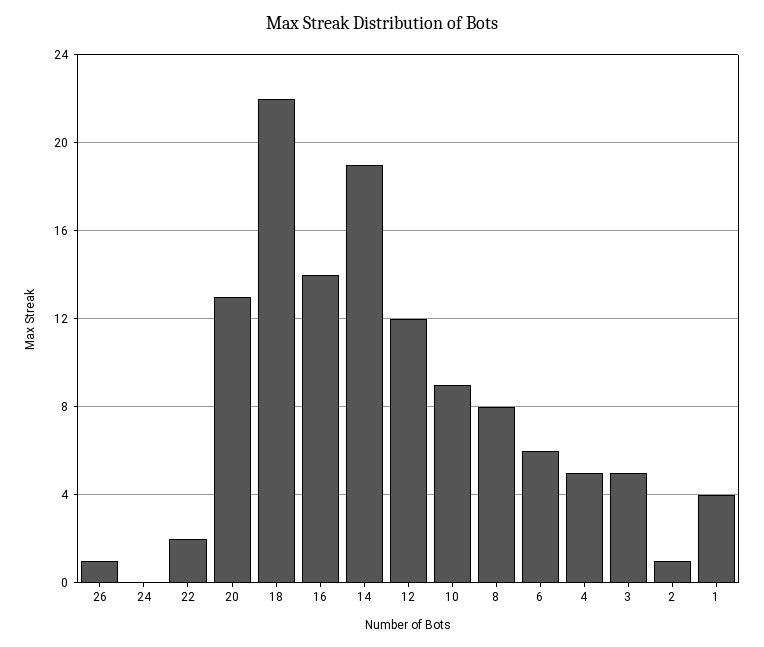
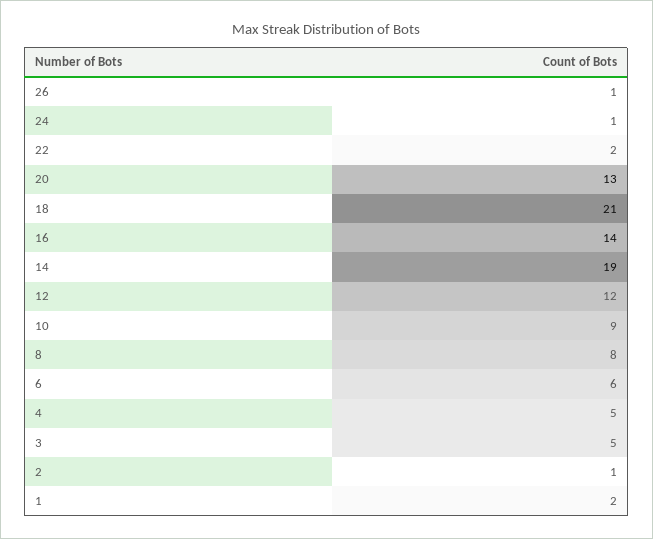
  {
    "26": 1,
-   "24": 0,
+   "24": 1,
    "22": 2,
    "20": 13,
-   "18": 22,
+   "18": 21,
    "16": 14,
    "14": 19,
    "12": 12,
    "10": 9,
    "8": 8,
    "6": 6,
    "4": 5,
    "3": 5,
    "2": 1,
-   "1": 4
+   "1": 2
  }

